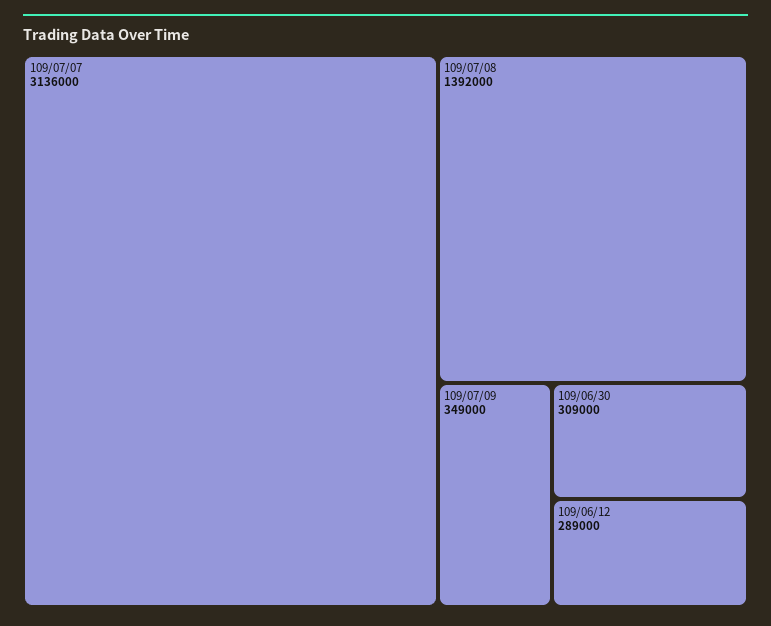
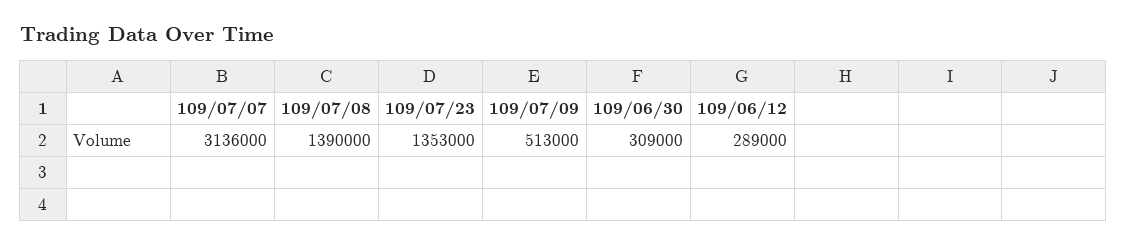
  {
    "109/07/07": 3136000,
-   "109/07/08": 1392000,
+   "109/07/08": 1390000,
-   "109/07/09": 349000,
+   "109/07/09": 513000,
    "109/06/30": 309000,
-   "109/06/12": 289000
+   "109/06/12": 289000,
+   "109/07/23": 1353000
  }

